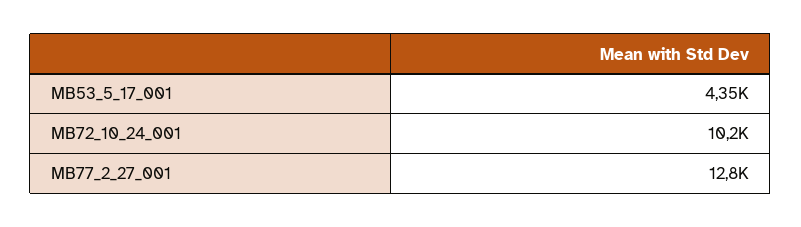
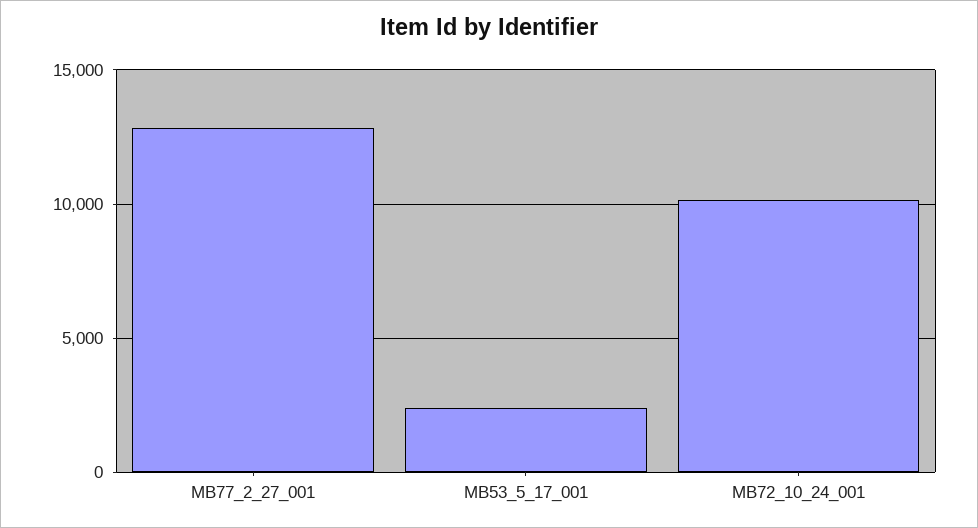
  {
-   "MB53_5_17_001": 4350,
+   "MB53_5_17_001": 2500,
    "MB72_10_24_001": 10200,
    "MB77_2_27_001": 12800
  }

